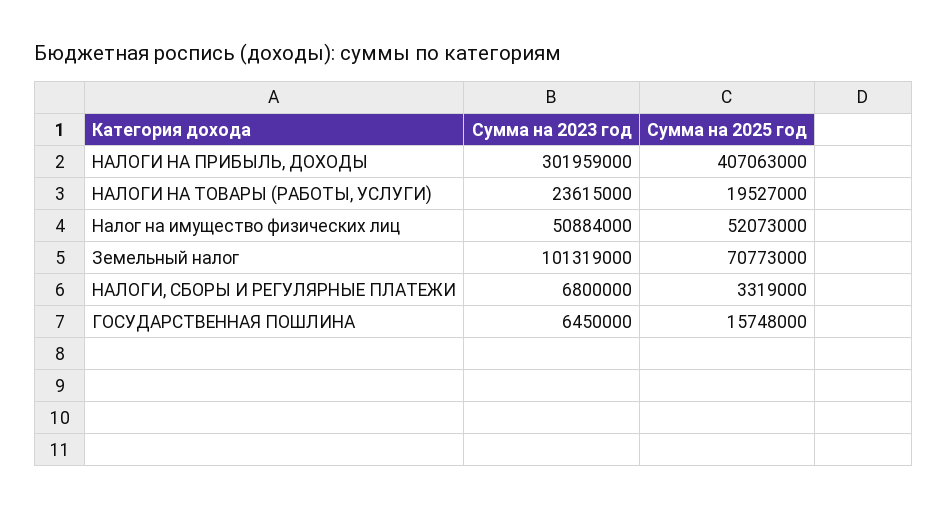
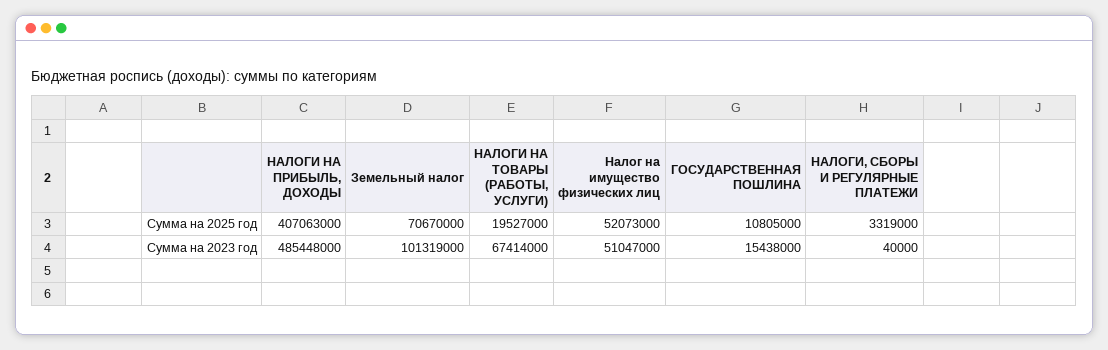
  {
    "Сумма на 2023 год": {
-     "НАЛОГИ НА ПРИБЫЛЬ, ДОХОДЫ": 301959000,
+     "НАЛОГИ НА ПРИБЫЛЬ, ДОХОДЫ": 485448000,
-     "НАЛОГИ НА ТОВАРЫ (РАБОТЫ, УСЛУГИ)": 23615000,
+     "НАЛОГИ НА ТОВАРЫ (РАБОТЫ, УСЛУГИ)": 67414000,
-     "Налог на имущество физических лиц": 50884000,
+     "Налог на имущество физических лиц": 51047000,
      "Земельный налог": 101319000,
-     "НАЛОГИ, СБОРЫ И РЕГУЛЯРНЫЕ ПЛАТЕЖИ": 6800000,
+     "НАЛОГИ, СБОРЫ И РЕГУЛЯРНЫЕ ПЛАТЕЖИ": 40000,
-     "ГОСУДАРСТВЕННАЯ ПОШЛИНА": 6450000
+     "ГОСУДАРСТВЕННАЯ ПОШЛИНА": 15438000
    },
    "Сумма на 2025 год": {
      "НАЛОГИ НА ПРИБЫЛЬ, ДОХОДЫ": 407063000,
      "НАЛОГИ НА ТОВАРЫ (РАБОТЫ, УСЛУГИ)": 19527000,
      "Налог на имущество физических лиц": 52073000,
-     "Земельный налог": 70773000,
+     "Земельный налог": 70670000,
      "НАЛОГИ, СБОРЫ И РЕГУЛЯРНЫЕ ПЛАТЕЖИ": 3319000,
-     "ГОСУДАРСТВЕННАЯ ПОШЛИНА": 15748000
+     "ГОСУДАРСТВЕННАЯ ПОШЛИНА": 10805000
    }
  }

